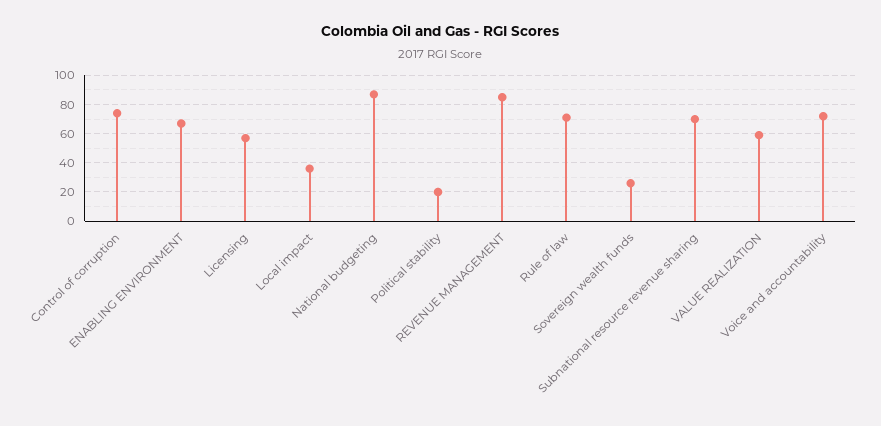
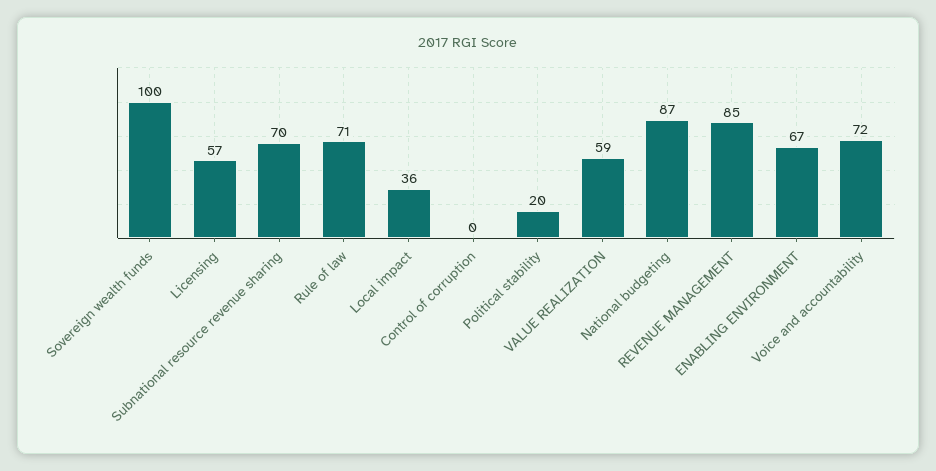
  {
-   "Control of corruption": 75,
+   "Control of corruption": 0,
    "ENABLING ENVIRONMENT": 67,
    "Licensing": 57,
    "Local impact": 36,
    "National budgeting": 87,
    "Political stability": 20,
    "REVENUE MANAGEMENT": 85,
    "Rule of law": 71,
-   "Sovereign wealth funds": 25,
+   "Sovereign wealth funds": 100,
    "Subnational resource revenue sharing": 70,
    "VALUE REALIZATION": 59,
    "Voice and accountability": 72
  }

